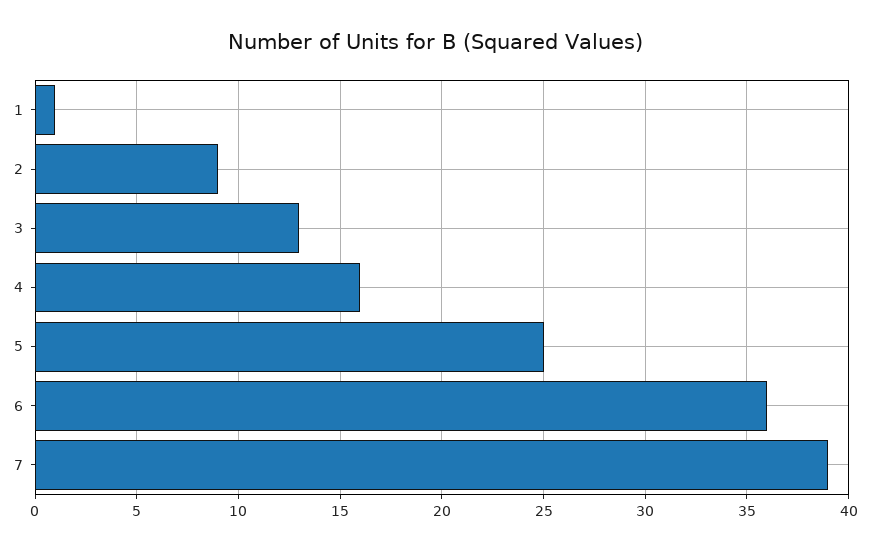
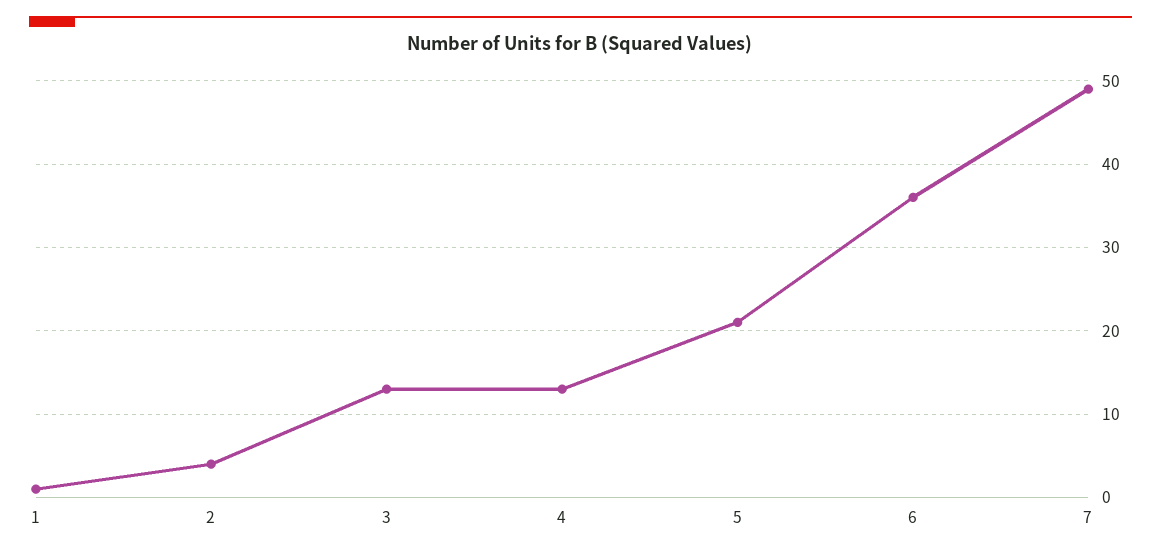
  {
    "1": 1,
-   "2": 9,
+   "2": 4,
    "3": 13,
-   "4": 16,
+   "4": 13,
-   "5": 25,
+   "5": 21,
    "6": 36,
-   "7": 39
+   "7": 49
  }

